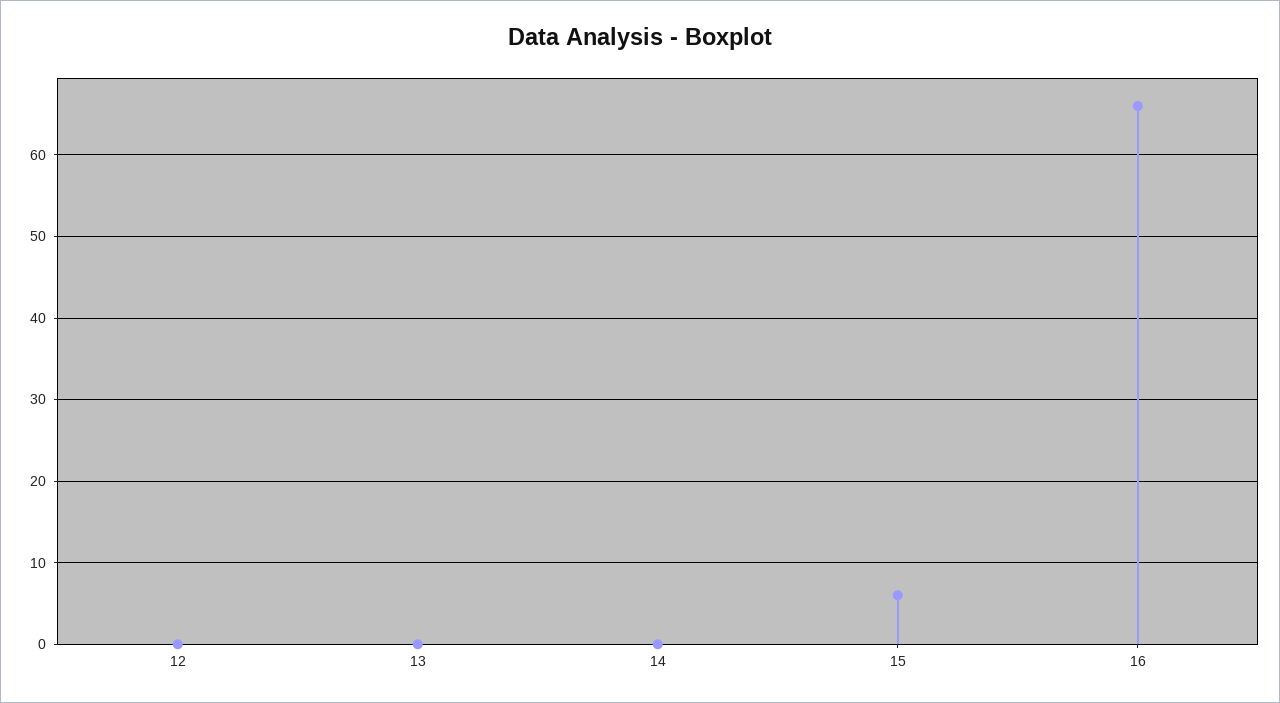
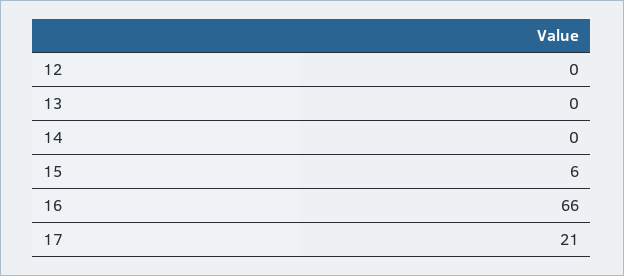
  {
    "12": 0,
    "13": 0,
    "14": 0,
    "15": 6,
-   "16": 66
+   "16": 66,
+   "17": 21
  }

